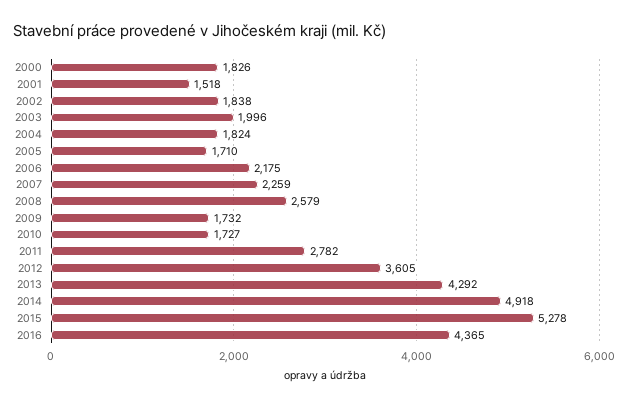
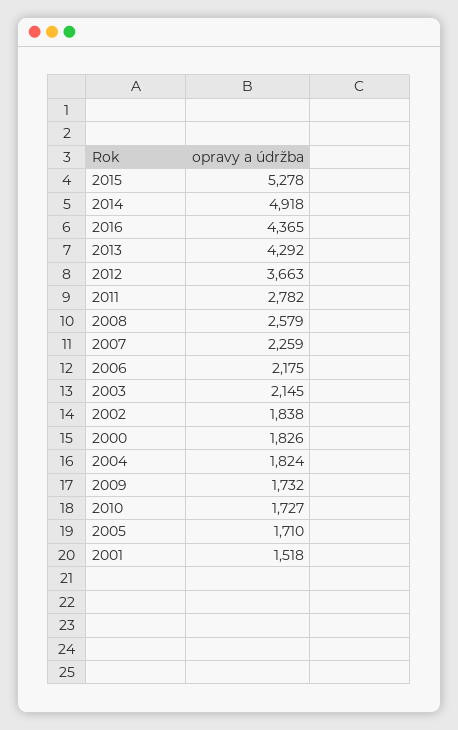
  {
    "2000": 1826,
    "2001": 1518,
    "2002": 1838,
-   "2003": 1996,
+   "2003": 2145,
    "2004": 1824,
    "2005": 1710,
    "2006": 2175,
    "2007": 2259,
    "2008": 2579,
    "2009": 1732,
    "2010": 1727,
    "2011": 2782,
-   "2012": 3605,
+   "2012": 3663,
    "2013": 4292,
    "2014": 4918,
    "2015": 5278,
    "2016": 4365
  }

